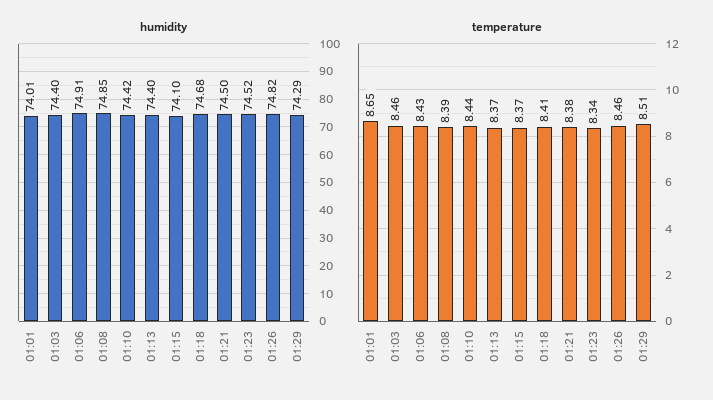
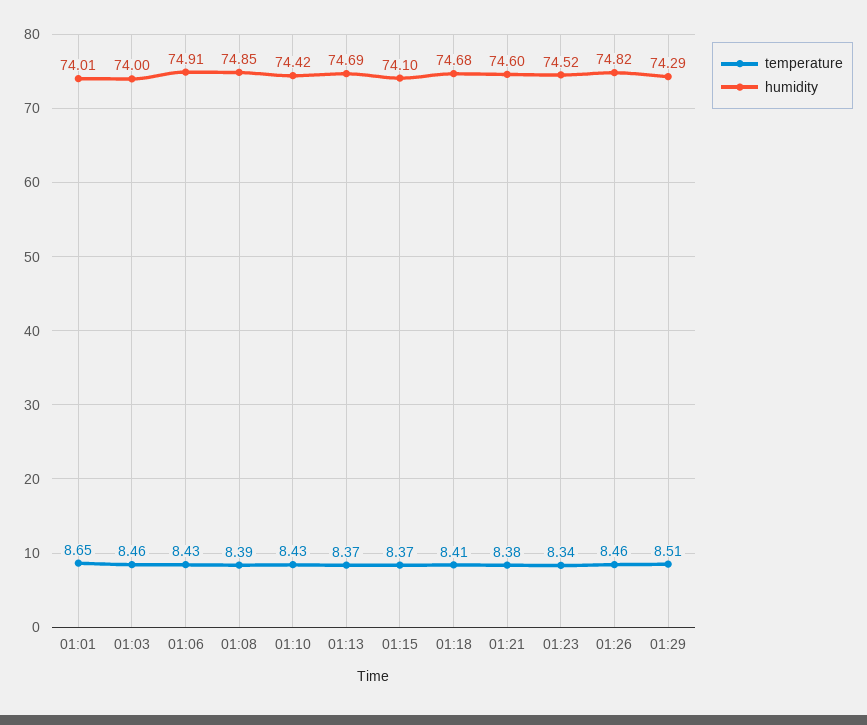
  {
    "humidity": {
      "01:01": 74.01,
-     "01:03": 74.4,
+     "01:03": 74,
      "01:06": 74.91,
      "01:08": 74.85,
      "01:10": 74.42,
-     "01:13": 74.4,
+     "01:13": 74.69,
      "01:15": 74.1,
      "01:18": 74.68,
-     "01:21": 74.5,
+     "01:21": 74.6,
      "01:23": 74.52,
      "01:26": 74.82,
      "01:29": 74.29
    },
    "temperature": {
      "01:01": 8.65,
      "01:03": 8.46,
      "01:06": 8.43,
      "01:08": 8.39,
-     "01:10": 8.44,
+     "01:10": 8.43,
      "01:13": 8.37,
      "01:15": 8.37,
      "01:18": 8.41,
      "01:21": 8.38,
      "01:23": 8.34,
      "01:26": 8.46,
      "01:29": 8.51
    }
  }

